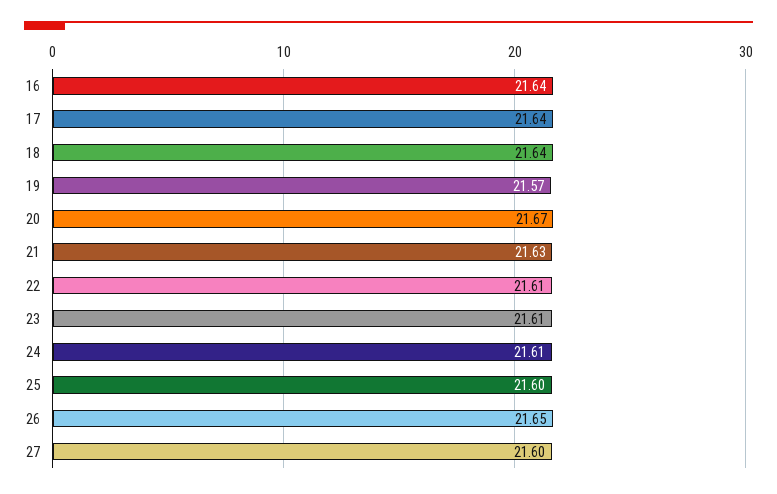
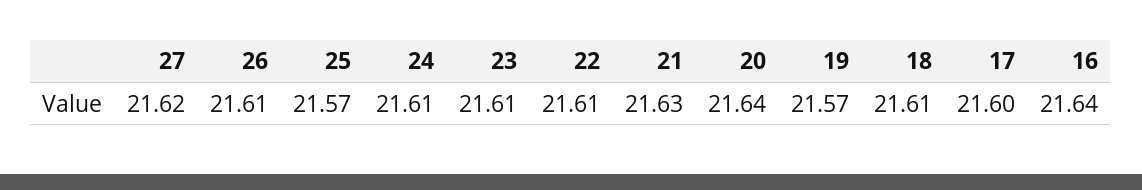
  {
    "16": 21.64,
-   "17": 21.64,
+   "17": 21.6,
-   "18": 21.64,
+   "18": 21.61,
    "19": 21.57,
-   "20": 21.67,
+   "20": 21.64,
    "21": 21.63,
    "22": 21.61,
    "23": 21.61,
    "24": 21.61,
-   "25": 21.6,
+   "25": 21.57,
-   "26": 21.65,
+   "26": 21.61,
-   "27": 21.6
+   "27": 21.62
  }

